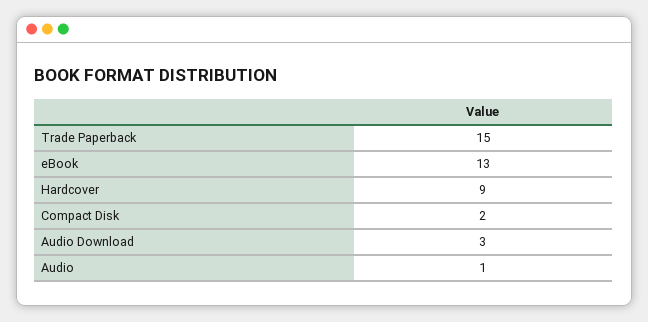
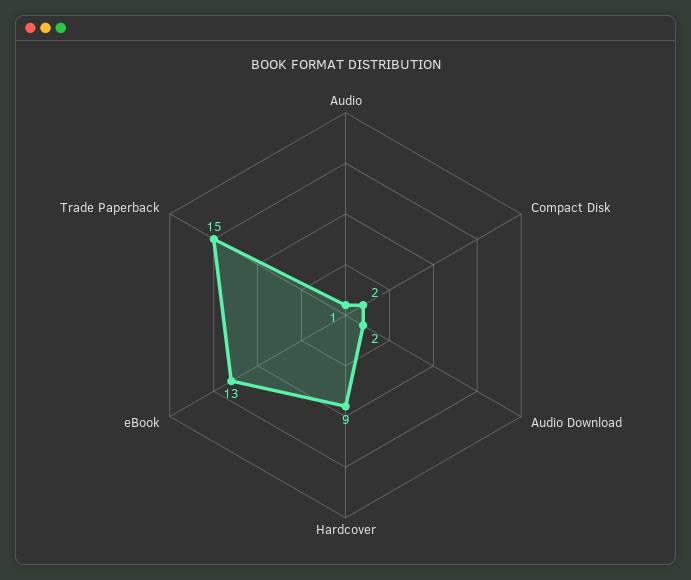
  {
    "Trade Paperback": 15,
    "eBook": 13,
    "Hardcover": 9,
    "Compact Disk": 2,
-   "Audio Download": 3,
+   "Audio Download": 2,
    "Audio": 1
  }

